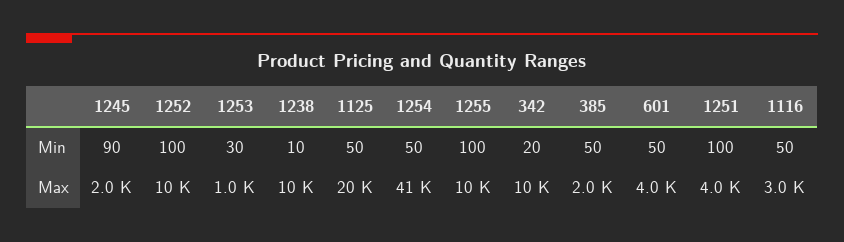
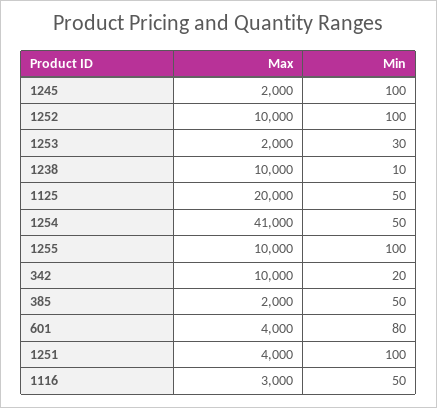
  {
    "1245": {
-     "Min": 90,
+     "Min": 100,
      "Max": 2000
    },
    "1252": {
      "Min": 100,
      "Max": 10000
    },
    "1253": {
      "Min": 30,
-     "Max": 1000
+     "Max": 2000
    },
    "1238": {
      "Min": 10,
      "Max": 10000
    },
    "1125": {
      "Min": 50,
      "Max": 20000
    },
    "1254": {
      "Min": 50,
      "Max": 41000
    },
    "1255": {
      "Min": 100,
      "Max": 10000
    },
    "342": {
      "Min": 20,
      "Max": 10000
    },
    "385": {
      "Min": 50,
      "Max": 2000
    },
    "601": {
-     "Min": 50,
+     "Min": 80,
      "Max": 4000
    },
    "1251": {
      "Min": 100,
      "Max": 4000
    },
    "1116": {
      "Min": 50,
      "Max": 3000
    }
  }

